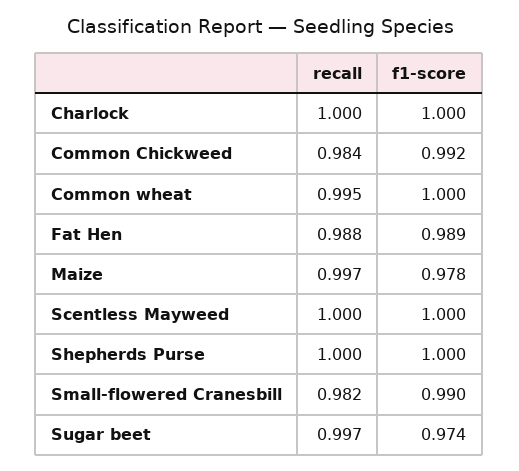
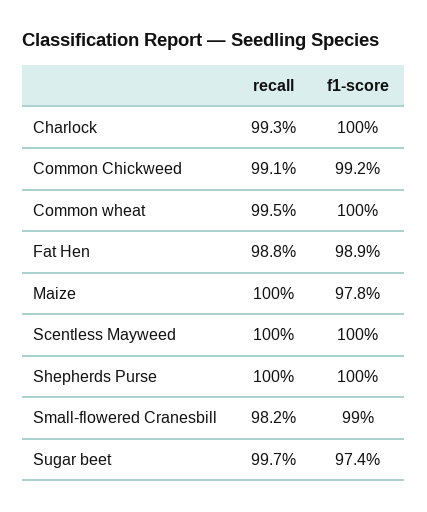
  {
    "recall": {
-     "Charlock": 1,
+     "Charlock": 0.993,
-     "Common Chickweed": 0.984,
+     "Common Chickweed": 0.991,
      "Common wheat": 0.995,
      "Fat Hen": 0.988,
-     "Maize": 0.997,
+     "Maize": 1,
      "Scentless Mayweed": 1,
      "Shepherds Purse": 1,
      "Small-flowered Cranesbill": 0.982,
      "Sugar beet": 0.997
    },
    "f1-score": {
      "Charlock": 1,
      "Common Chickweed": 0.992,
      "Common wheat": 1,
      "Fat Hen": 0.989,
      "Maize": 0.978,
      "Scentless Mayweed": 1,
      "Shepherds Purse": 1,
      "Small-flowered Cranesbill": 0.99,
      "Sugar beet": 0.974
    }
  }

